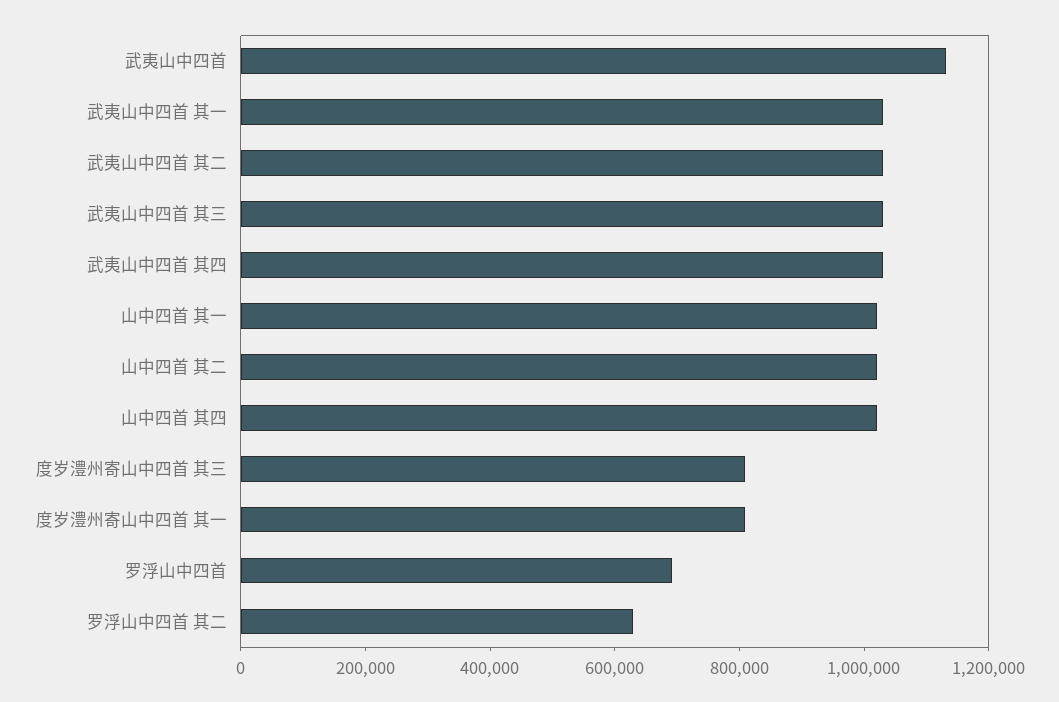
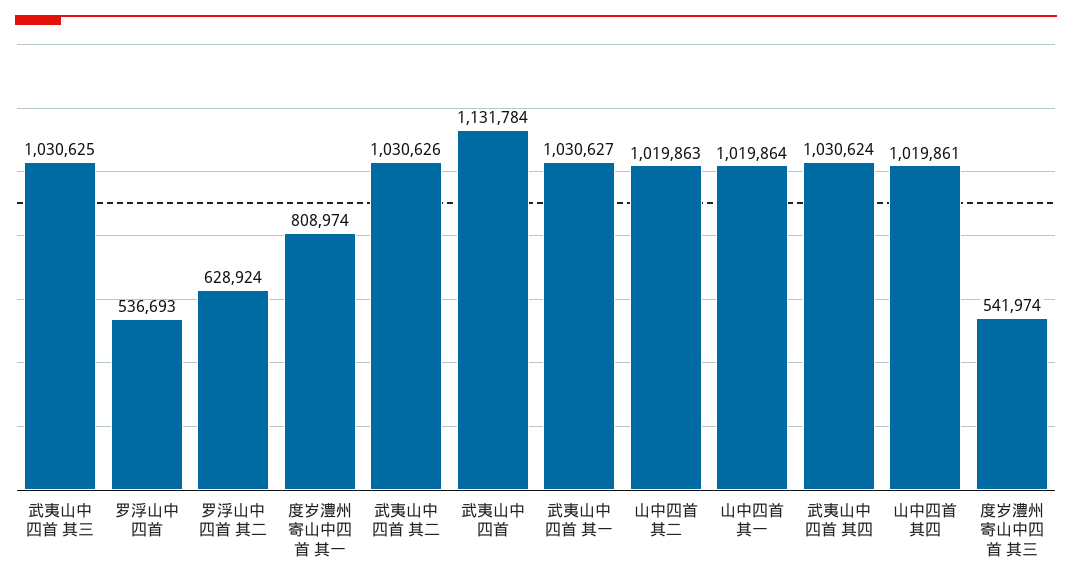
  {
    "武夷山中四首": 1131784,
    "武夷山中四首 其一": 1030627,
    "武夷山中四首 其二": 1030626,
    "武夷山中四首 其三": 1030625,
    "武夷山中四首 其四": 1030624,
    "山中四首 其一": 1019864,
    "山中四首 其二": 1019863,
    "山中四首 其四": 1019861,
-   "度岁澧州寄山中四首 其三": 800000,
+   "度岁澧州寄山中四首 其三": 541974,
    "度岁澧州寄山中四首 其一": 808974,
-   "罗浮山中四首": 700000,
+   "罗浮山中四首": 536693,
    "罗浮山中四首 其二": 628924
  }

